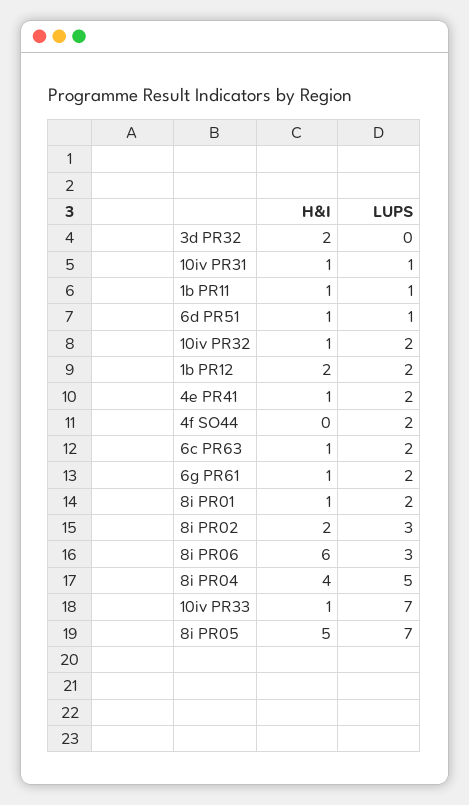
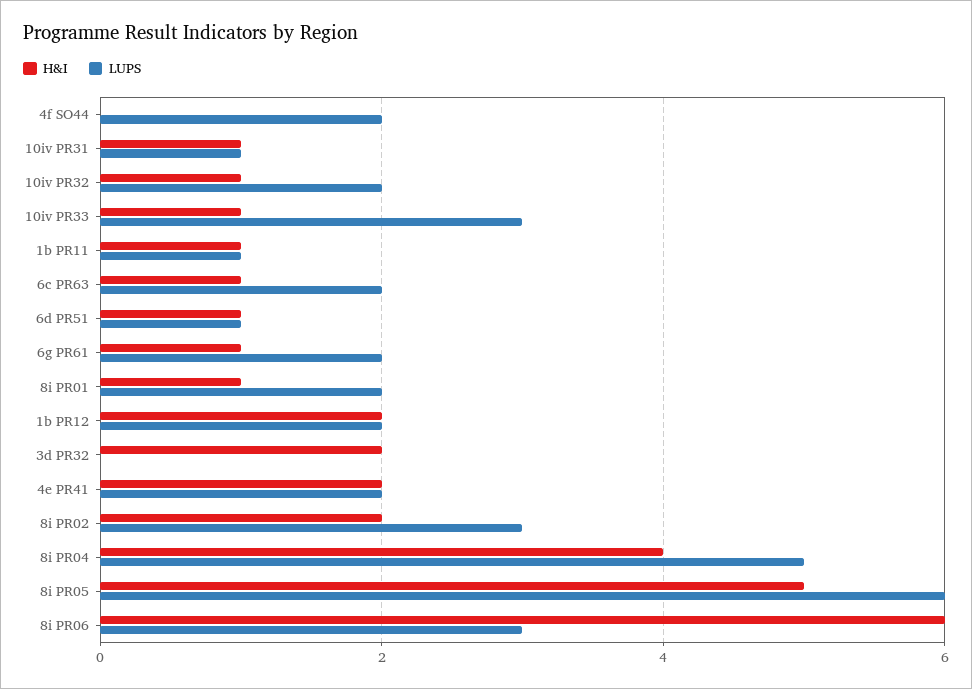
  {
    "H&I": {
      "3d PR32": 2,
      "10iv PR31": 1,
      "1b PR11": 1,
      "6d PR51": 1,
      "10iv PR32": 1,
      "1b PR12": 2,
-     "4e PR41": 1,
+     "4e PR41": 2,
      "4f SO44": 0,
      "6c PR63": 1,
      "6g PR61": 1,
      "8i PR01": 1,
      "8i PR02": 2,
      "8i PR06": 6,
      "8i PR04": 4,
      "10iv PR33": 1,
      "8i PR05": 5
    },
    "LUPS": {
      "3d PR32": 0,
      "10iv PR31": 1,
      "1b PR11": 1,
      "6d PR51": 1,
      "10iv PR32": 2,
      "1b PR12": 2,
      "4e PR41": 2,
      "4f SO44": 2,
      "6c PR63": 2,
      "6g PR61": 2,
      "8i PR01": 2,
      "8i PR02": 3,
      "8i PR06": 3,
      "8i PR04": 5,
-     "10iv PR33": 7,
+     "10iv PR33": 3,
-     "8i PR05": 7
+     "8i PR05": 6
    }
  }

